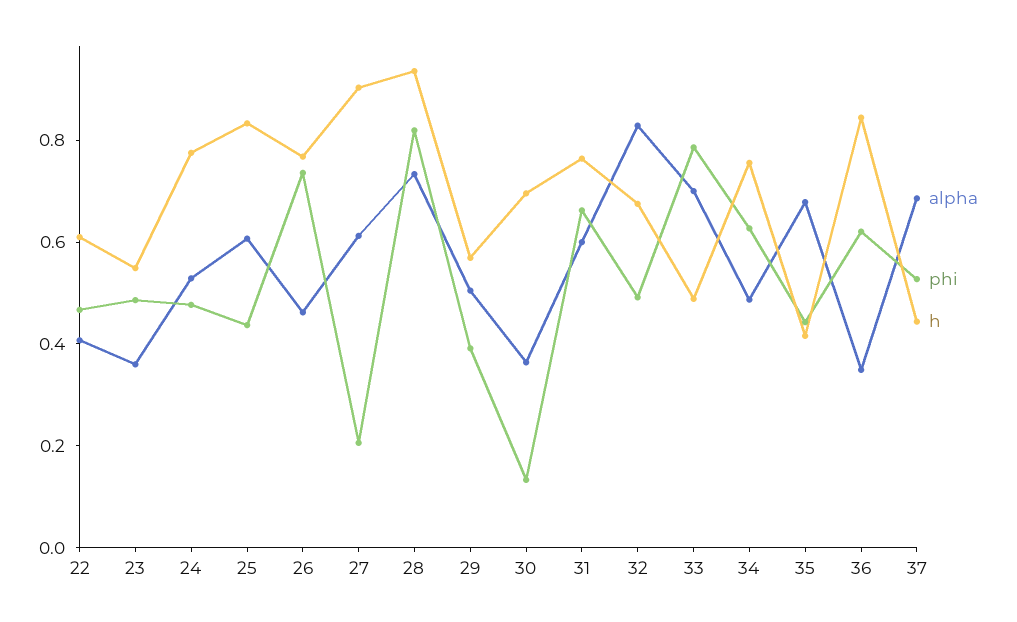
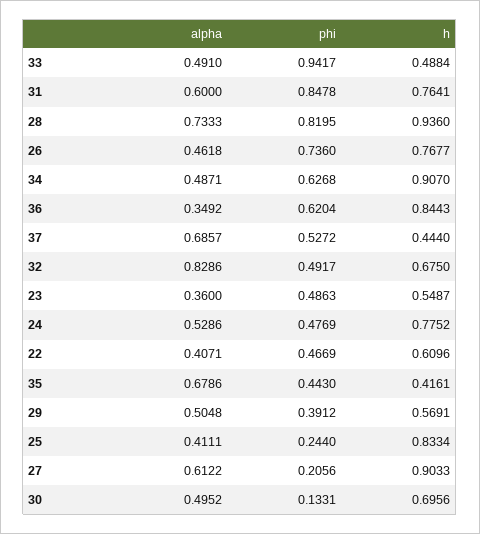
  {
    "alpha": {
      "22": 0.4071,
      "23": 0.36,
      "24": 0.5286,
-     "25": 0.6,
+     "25": 0.4111,
      "26": 0.4618,
      "27": 0.6122,
      "28": 0.7333,
      "29": 0.5048,
-     "30": 0.35,
+     "30": 0.4952,
      "31": 0.6,
      "32": 0.8286,
-     "33": 0.7,
+     "33": 0.491,
      "34": 0.4871,
      "35": 0.6786,
      "36": 0.3492,
      "37": 0.6857
    },
    "phi": {
      "22": 0.4669,
      "23": 0.4863,
      "24": 0.4769,
-     "25": 0.45,
+     "25": 0.244,
      "26": 0.736,
      "27": 0.2056,
      "28": 0.8195,
      "29": 0.3912,
      "30": 0.1331,
-     "31": 0.65,
+     "31": 0.8478,
      "32": 0.4917,
-     "33": 0.8,
+     "33": 0.9417,
      "34": 0.6268,
      "35": 0.443,
      "36": 0.6204,
      "37": 0.5272
    },
    "h": {
      "22": 0.6096,
      "23": 0.5487,
      "24": 0.7752,
      "25": 0.8334,
      "26": 0.7677,
      "27": 0.9033,
      "28": 0.936,
      "29": 0.5691,
      "30": 0.6956,
      "31": 0.7641,
      "32": 0.675,
      "33": 0.4884,
-     "34": 0.75,
+     "34": 0.907,
      "35": 0.4161,
      "36": 0.8443,
      "37": 0.444
    }
  }

